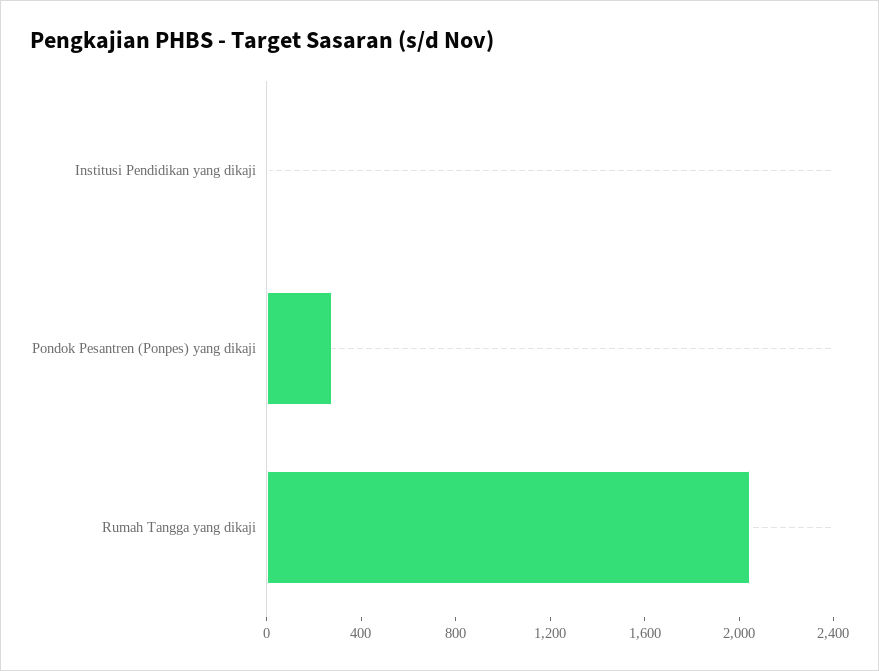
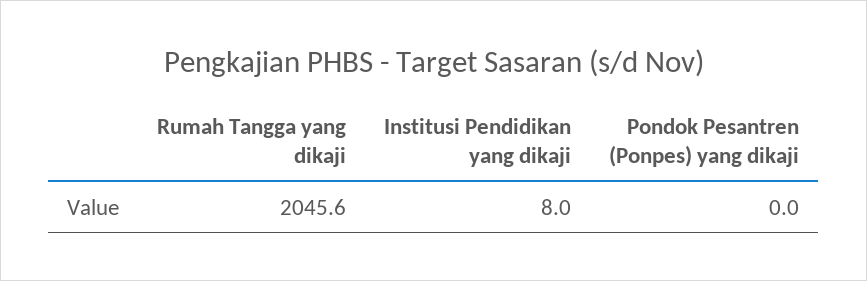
  {
    "Institusi Pendidikan yang dikaji": 8,
-   "Pondok Pesantren (Ponpes) yang dikaji": 300,
+   "Pondok Pesantren (Ponpes) yang dikaji": 0,
    "Rumah Tangga yang dikaji": 2045.6
  }

